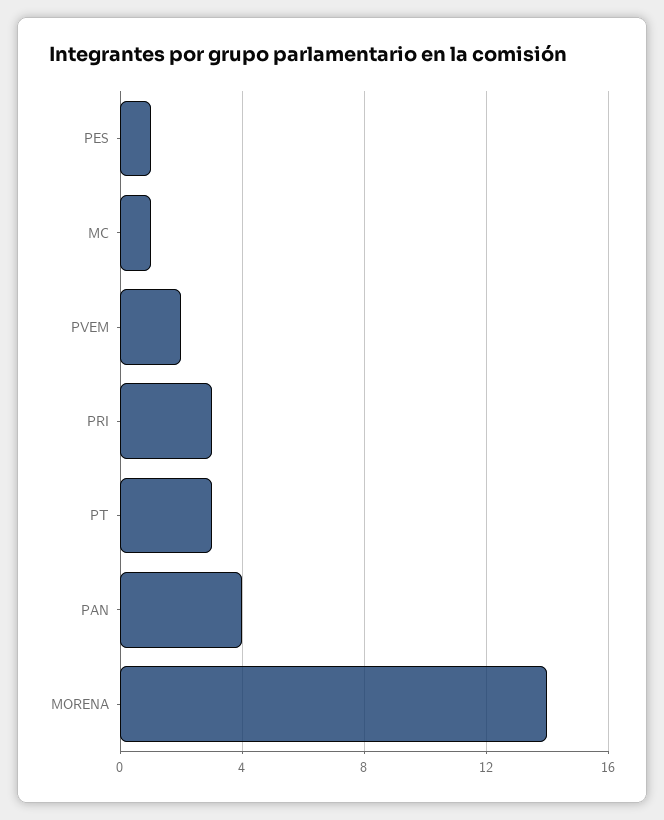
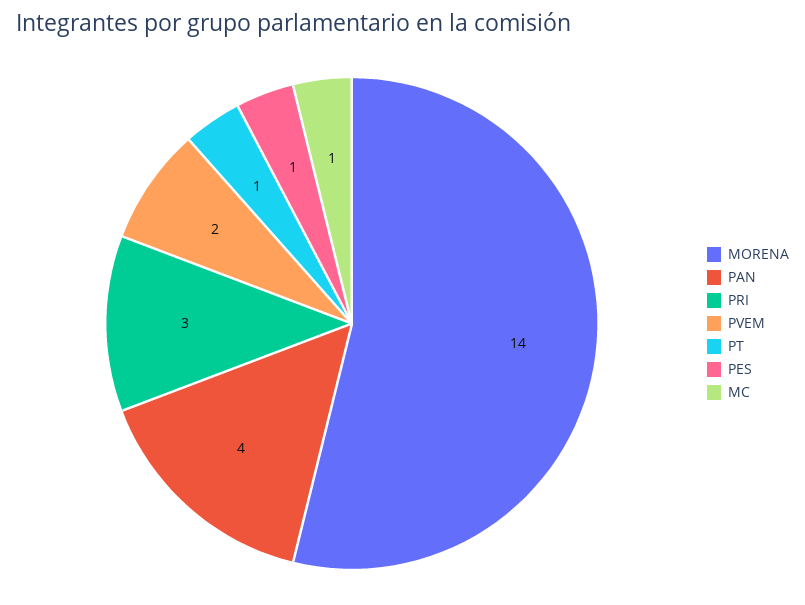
  {
    "PES": 1,
    "MC": 1,
    "PVEM": 2,
    "PRI": 3,
-   "PT": 3,
+   "PT": 1,
    "PAN": 4,
    "MORENA": 14
  }

